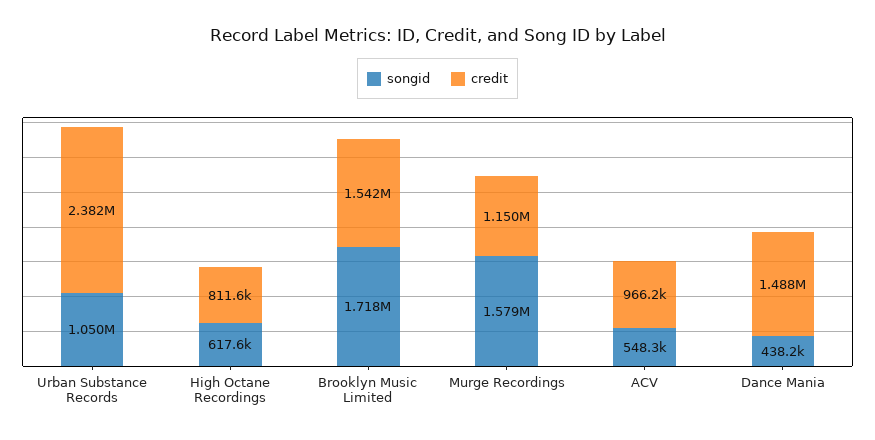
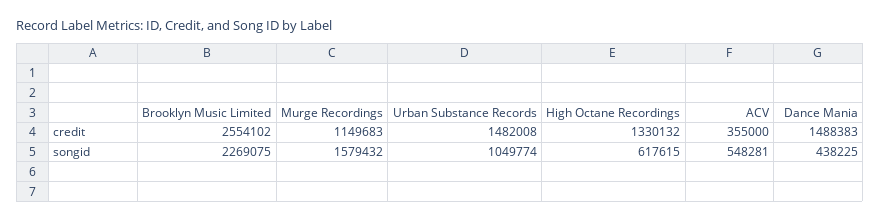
  {
    "songid": {
      "Urban Substance Records": 1049774,
      "High Octane Recordings": 617615,
-     "Brooklyn Music Limited": 1718000,
+     "Brooklyn Music Limited": 2269075,
      "Murge Recordings": 1579432,
      "ACV": 548281,
      "Dance Mania": 438225
    },
    "credit": {
-     "Urban Substance Records": 2382000,
+     "Urban Substance Records": 1482008,
-     "High Octane Recordings": 811600,
+     "High Octane Recordings": 1330132,
-     "Brooklyn Music Limited": 1542000,
+     "Brooklyn Music Limited": 2554102,
      "Murge Recordings": 1149683,
-     "ACV": 966200,
+     "ACV": 355000,
      "Dance Mania": 1488383
    }
  }

